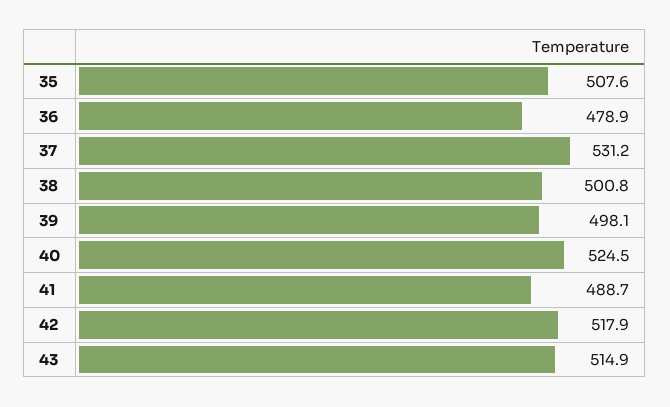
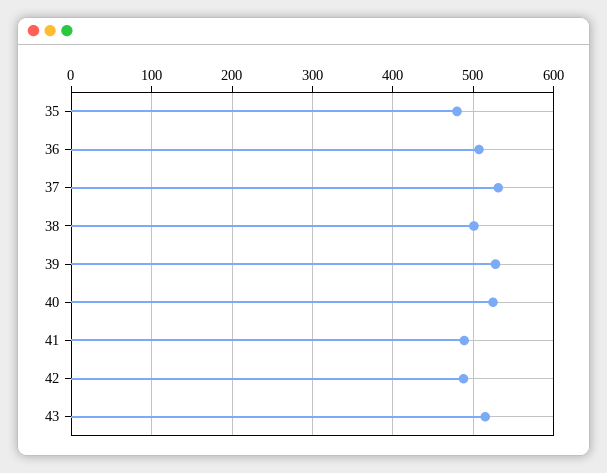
  {
-   "35": 507.6,
+   "35": 480,
-   "36": 478.9,
+   "36": 510,
    "37": 531.2,
    "38": 500.8,
-   "39": 498.1,
+   "39": 530,
    "40": 524.5,
    "41": 488.7,
-   "42": 517.9,
+   "42": 490,
    "43": 514.9
  }

